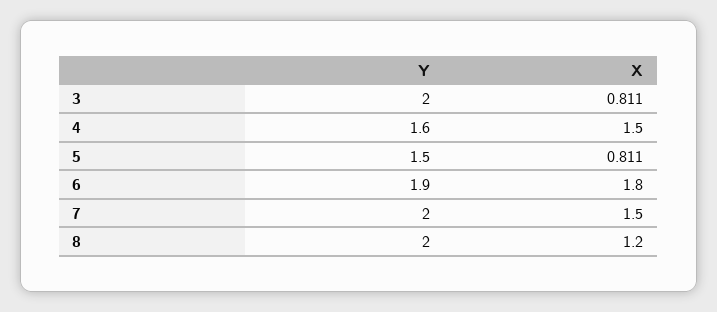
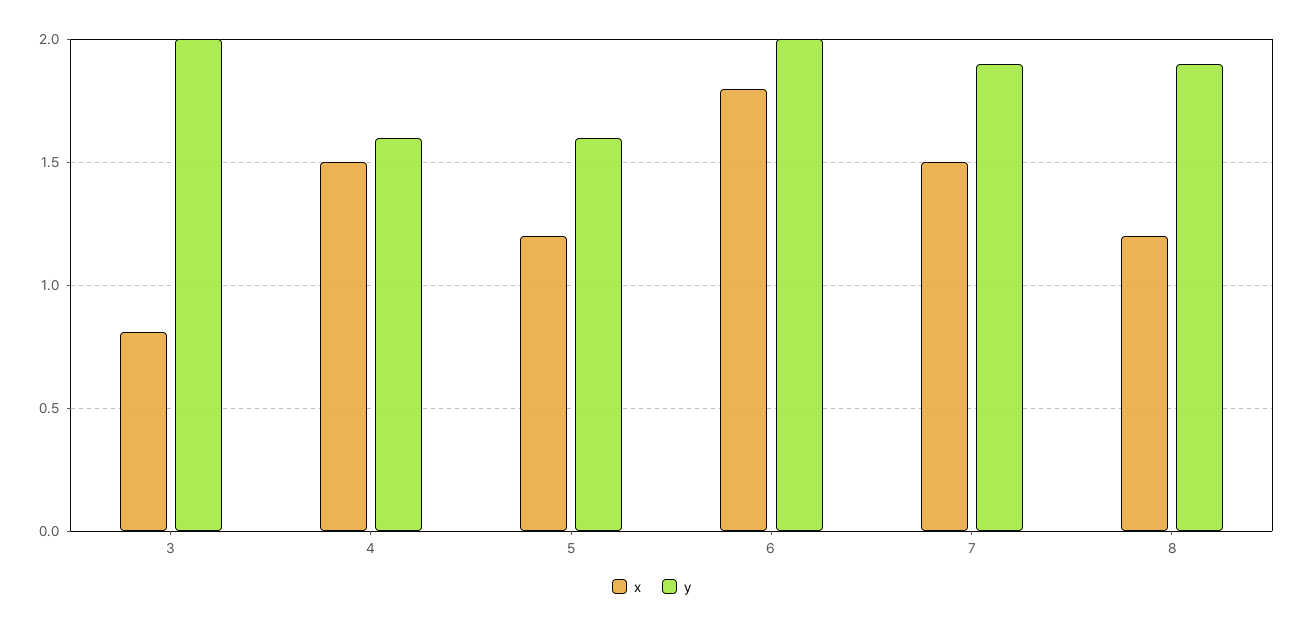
  {
    "Y": {
      "3": 2,
      "4": 1.6,
-     "5": 1.5,
+     "5": 1.6,
-     "6": 1.9,
+     "6": 2,
-     "7": 2,
+     "7": 1.9,
-     "8": 2
+     "8": 1.9
    },
    "X": {
      "3": 0.811,
      "4": 1.5,
-     "5": 0.811,
+     "5": 1.2,
      "6": 1.8,
      "7": 1.5,
      "8": 1.2
    }
  }

